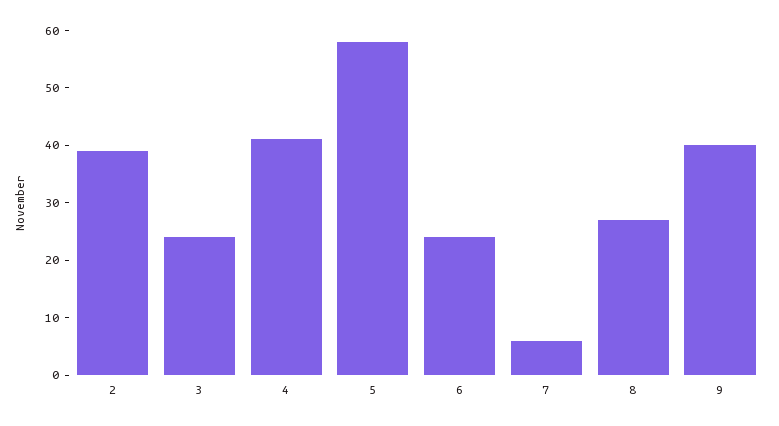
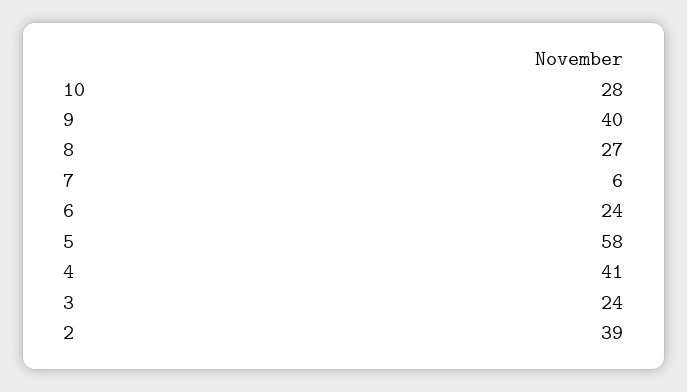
  {
    "2": 39,
    "3": 24,
    "4": 41,
    "5": 58,
    "6": 24,
    "7": 6,
    "8": 27,
-   "9": 40
+   "9": 40,
+   "10": 28
  }

